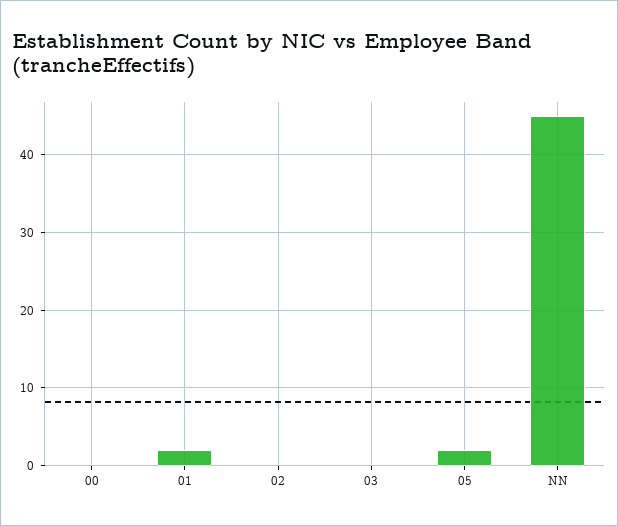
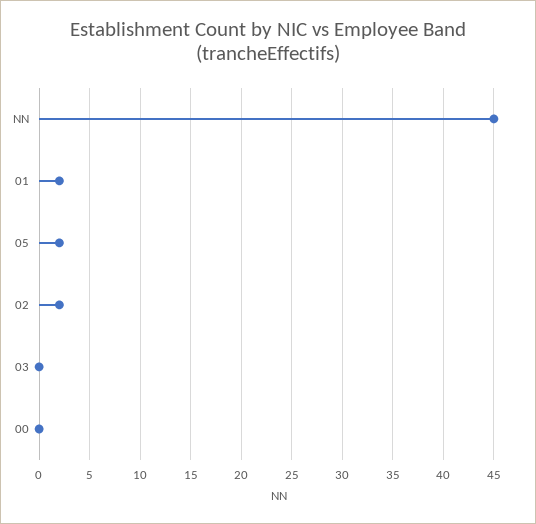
  {
    "00": 0,
    "01": 2,
-   "02": 0,
+   "02": 2,
    "03": 0,
    "05": 2,
    "NN": 45
  }

